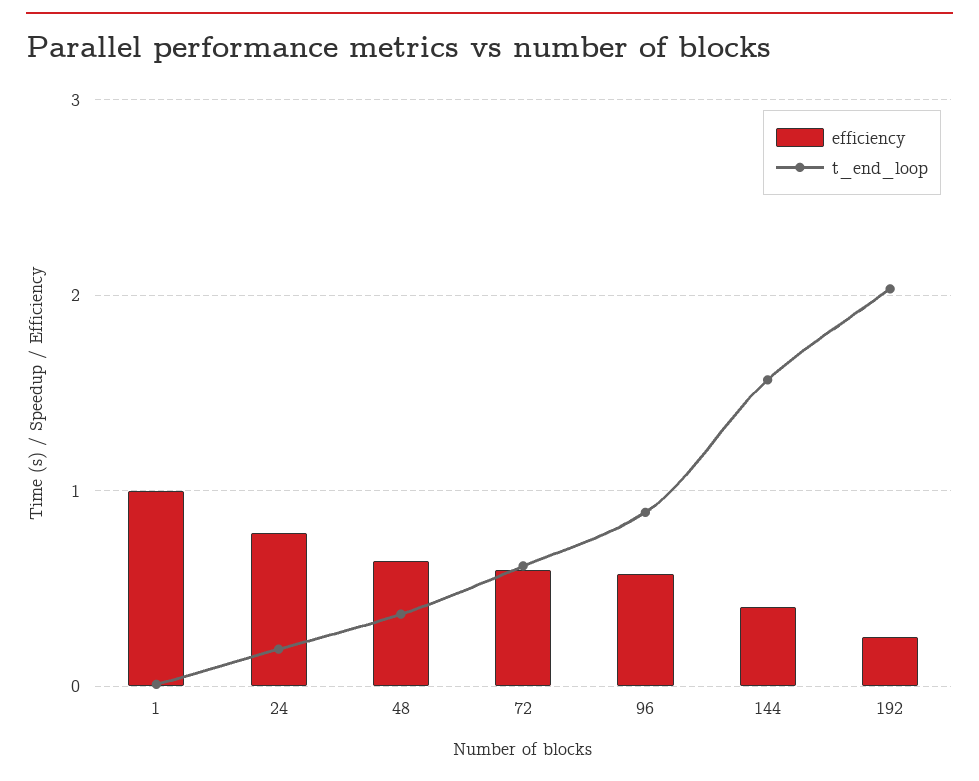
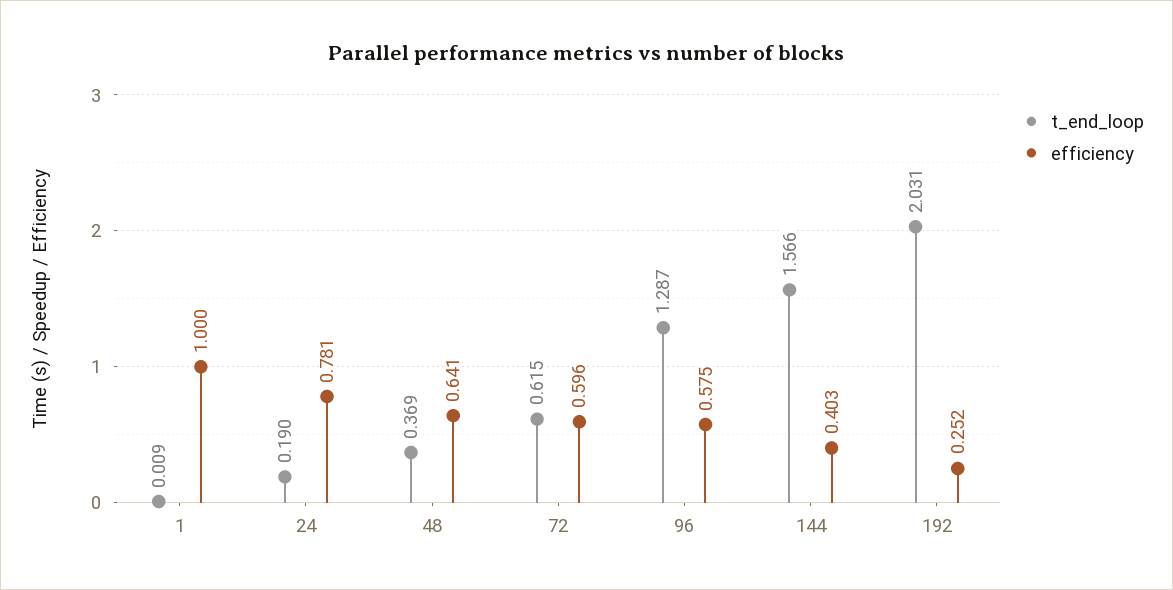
  {
    "efficiency": {
      "1": 1,
      "24": 0.781,
      "48": 0.641,
      "72": 0.596,
      "96": 0.575,
      "144": 0.403,
      "192": 0.252
    },
    "t_end_loop": {
      "1": 0.009,
      "24": 0.19,
      "48": 0.369,
      "72": 0.615,
-     "96": 0.9,
+     "96": 1.287,
      "144": 1.566,
      "192": 2.031
    }
  }

